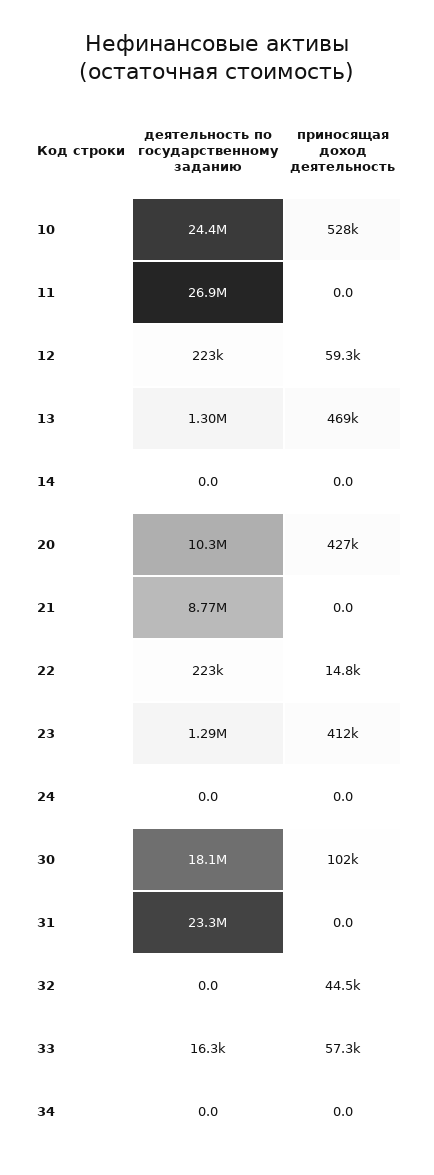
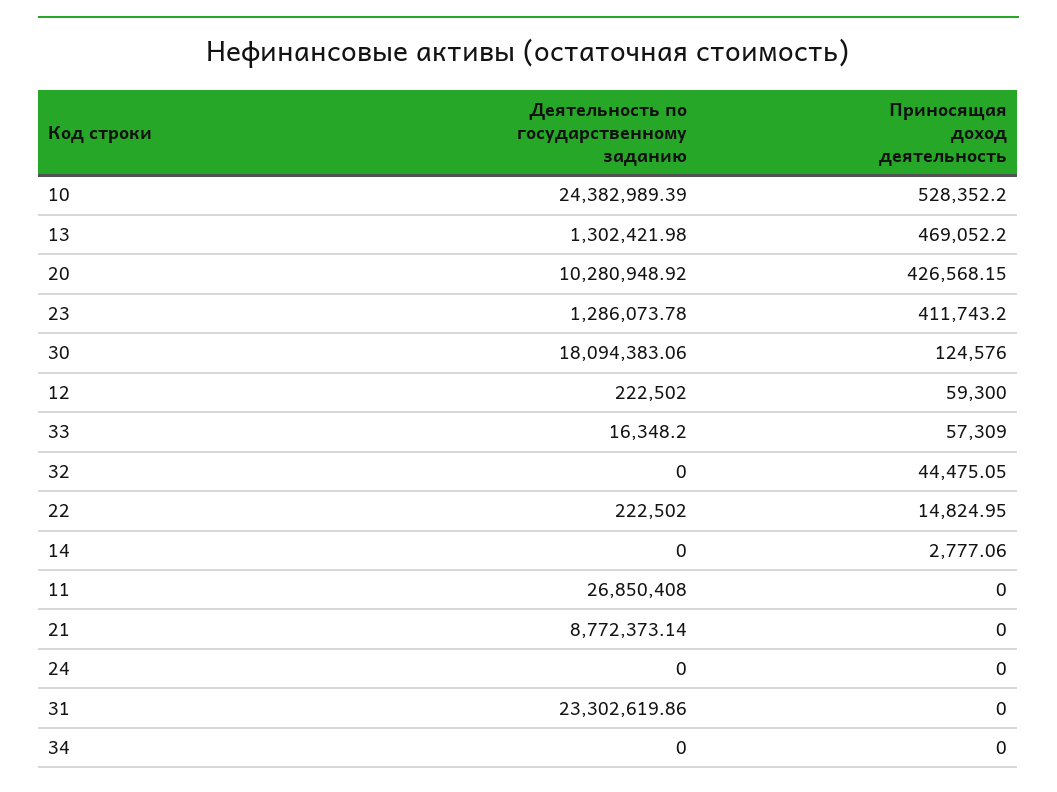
  {
    "деятельность по государственному заданию": {
      "10": 24382989.39,
      "11": 26850408,
      "12": 222502,
      "13": 1302421.98,
      "14": 0,
      "20": 10280948.92,
      "21": 8772373.14,
      "22": 222502,
      "23": 1286073.78,
      "24": 0,
      "30": 18094383.06,
      "31": 23302619.86,
      "32": 0,
      "33": 16348.2,
      "34": 0
    },
    "приносящая доход деятельность": {
      "10": 528352.2,
      "11": 0,
      "12": 59300,
      "13": 469052.2,
-     "14": 0,
+     "14": 2777.06,
      "20": 426568.15,
      "21": 0,
      "22": 14824.95,
      "23": 411743.2,
      "24": 0,
-     "30": 102000,
+     "30": 124576,
      "31": 0,
      "32": 44475.05,
      "33": 57309,
      "34": 0
    }
  }

